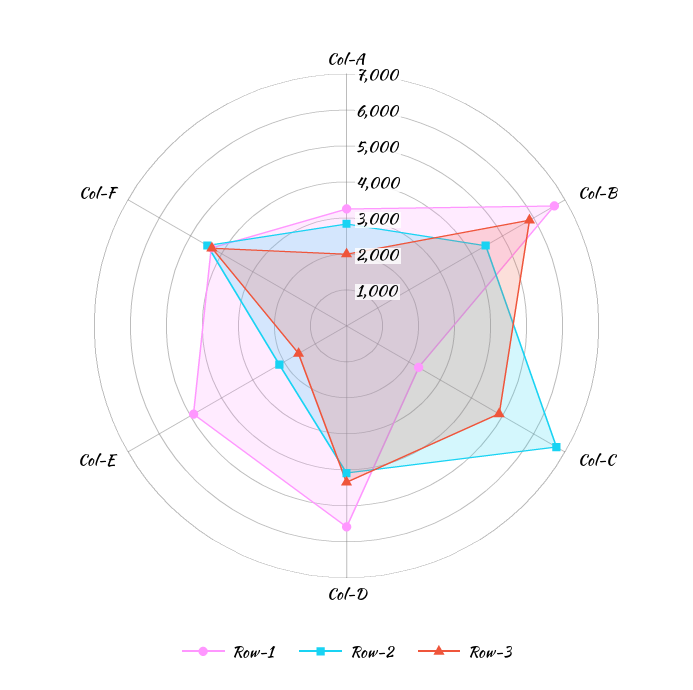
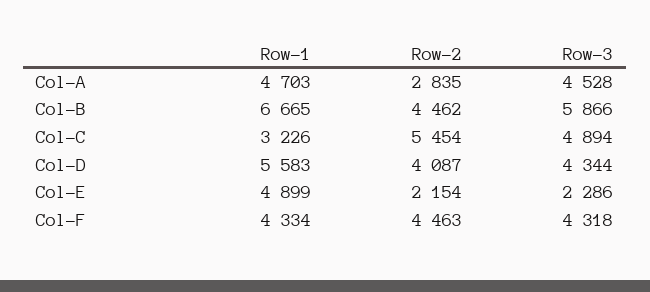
  {
    "Row-1": {
-     "Col-A": 3250,
+     "Col-A": 4703,
      "Col-B": 6665,
-     "Col-C": 2250,
+     "Col-C": 3226,
      "Col-D": 5583,
      "Col-E": 4899,
      "Col-F": 4334
    },
    "Row-2": {
      "Col-A": 2835,
      "Col-B": 4462,
-     "Col-C": 6750,
+     "Col-C": 5454,
      "Col-D": 4087,
      "Col-E": 2154,
      "Col-F": 4463
    },
    "Row-3": {
-     "Col-A": 2000,
+     "Col-A": 4528,
      "Col-B": 5866,
      "Col-C": 4894,
      "Col-D": 4344,
-     "Col-E": 1500,
+     "Col-E": 2286,
      "Col-F": 4318
    }
  }

